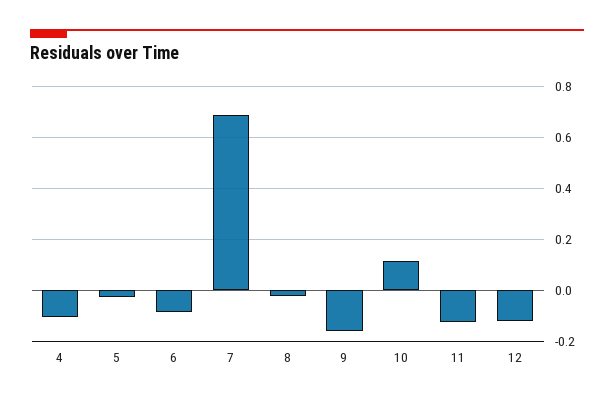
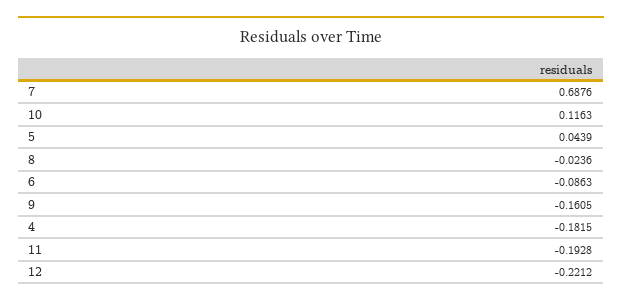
  {
-   "4": -0.1,
+   "4": -0.1815,
-   "5": -0.025,
+   "5": 0.0439,
    "6": -0.0863,
    "7": 0.6876,
    "8": -0.0236,
    "9": -0.1605,
    "10": 0.1163,
-   "11": -0.125,
+   "11": -0.1928,
-   "12": -0.125
+   "12": -0.2212
  }

